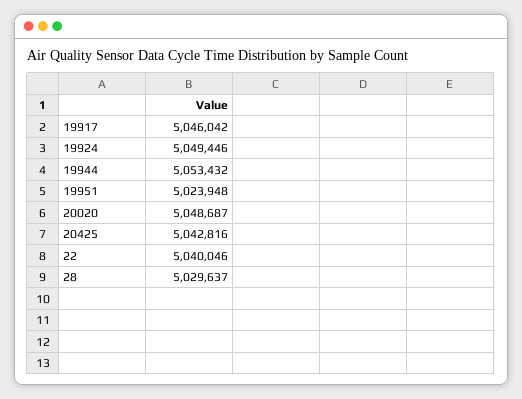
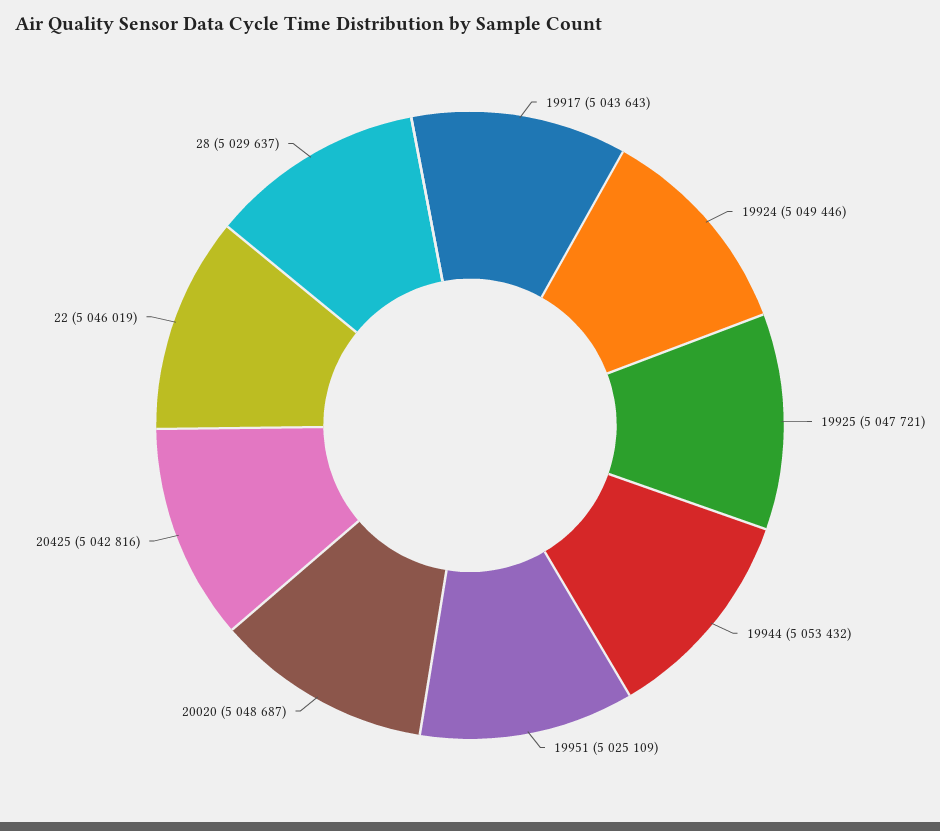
  {
-   "19917": 5046042,
+   "19917": 5043643,
    "19924": 5049446,
    "19944": 5053432,
-   "19951": 5023948,
+   "19951": 5025109,
    "20020": 5048687,
    "20425": 5042816,
-   "22": 5040046,
+   "22": 5046019,
-   "28": 5029637
+   "28": 5029637,
+   "19925": 5047721
  }

